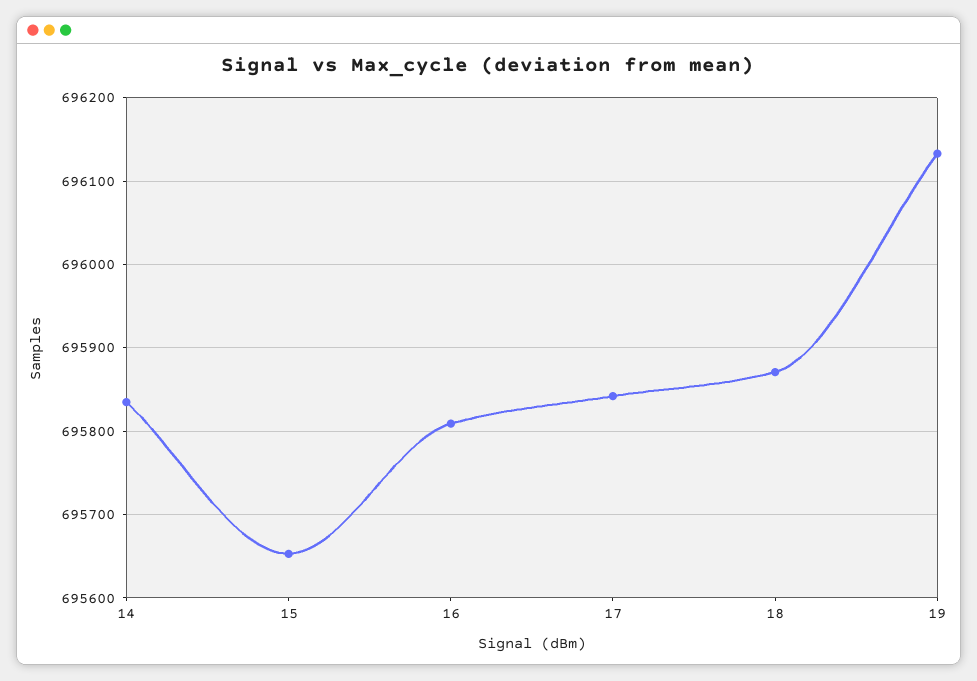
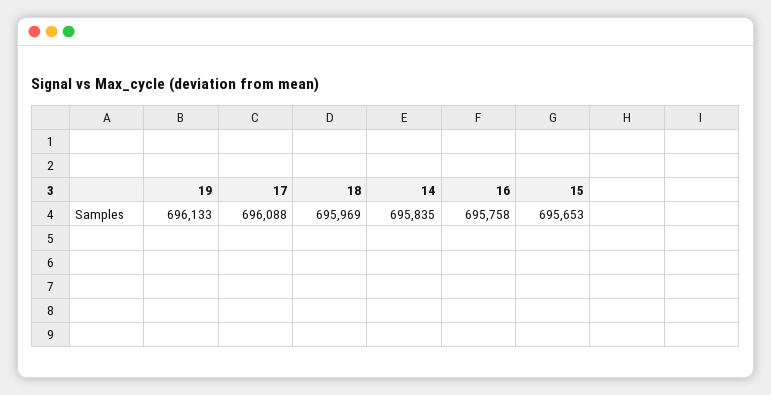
  {
    "14": 695835,
    "15": 695653,
-   "16": 695810,
+   "16": 695758,
-   "17": 695840,
+   "17": 696088,
-   "18": 695870,
+   "18": 695969,
    "19": 696133
  }

